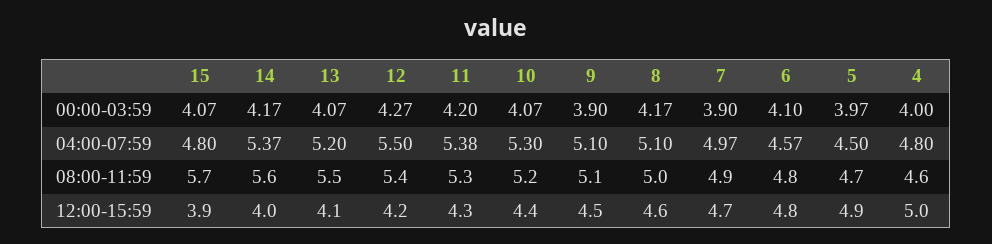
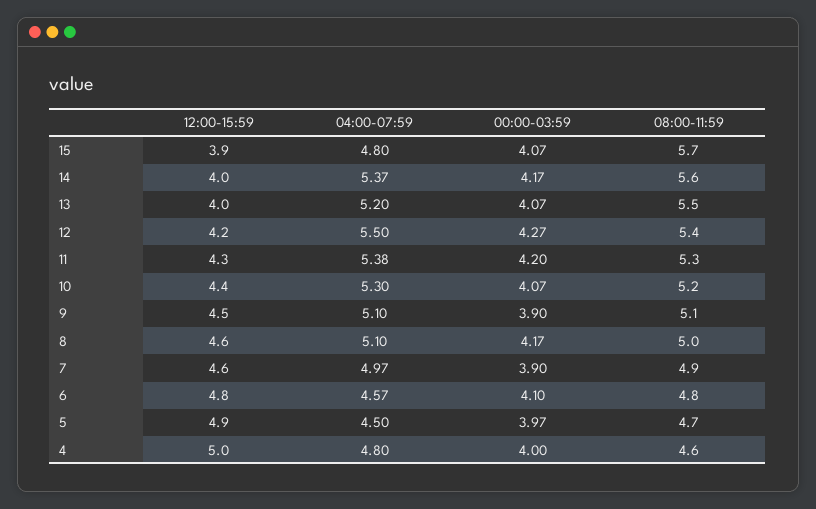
  {
    "15": {
      "00:00-03:59": 4.07,
      "04:00-07:59": 4.8,
      "08:00-11:59": 5.7,
      "12:00-15:59": 3.9
    },
    "14": {
      "00:00-03:59": 4.17,
      "04:00-07:59": 5.37,
      "08:00-11:59": 5.6,
      "12:00-15:59": 4
    },
    "13": {
      "00:00-03:59": 4.07,
      "04:00-07:59": 5.2,
      "08:00-11:59": 5.5,
-     "12:00-15:59": 4.1
+     "12:00-15:59": 4
    },
    "12": {
      "00:00-03:59": 4.27,
      "04:00-07:59": 5.5,
      "08:00-11:59": 5.4,
      "12:00-15:59": 4.2
    },
    "11": {
      "00:00-03:59": 4.2,
      "04:00-07:59": 5.38,
      "08:00-11:59": 5.3,
      "12:00-15:59": 4.3
    },
    "10": {
      "00:00-03:59": 4.07,
      "04:00-07:59": 5.3,
      "08:00-11:59": 5.2,
      "12:00-15:59": 4.4
    },
    "9": {
      "00:00-03:59": 3.9,
      "04:00-07:59": 5.1,
      "08:00-11:59": 5.1,
      "12:00-15:59": 4.5
    },
    "8": {
      "00:00-03:59": 4.17,
      "04:00-07:59": 5.1,
      "08:00-11:59": 5,
      "12:00-15:59": 4.6
    },
    "7": {
      "00:00-03:59": 3.9,
      "04:00-07:59": 4.97,
      "08:00-11:59": 4.9,
-     "12:00-15:59": 4.7
+     "12:00-15:59": 4.6
    },
    "6": {
      "00:00-03:59": 4.1,
      "04:00-07:59": 4.57,
      "08:00-11:59": 4.8,
      "12:00-15:59": 4.8
    },
    "5": {
      "00:00-03:59": 3.97,
      "04:00-07:59": 4.5,
      "08:00-11:59": 4.7,
      "12:00-15:59": 4.9
    },
    "4": {
      "00:00-03:59": 4,
      "04:00-07:59": 4.8,
      "08:00-11:59": 4.6,
      "12:00-15:59": 5
    }
  }

